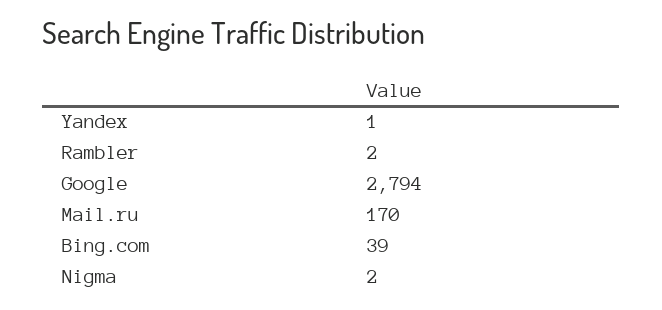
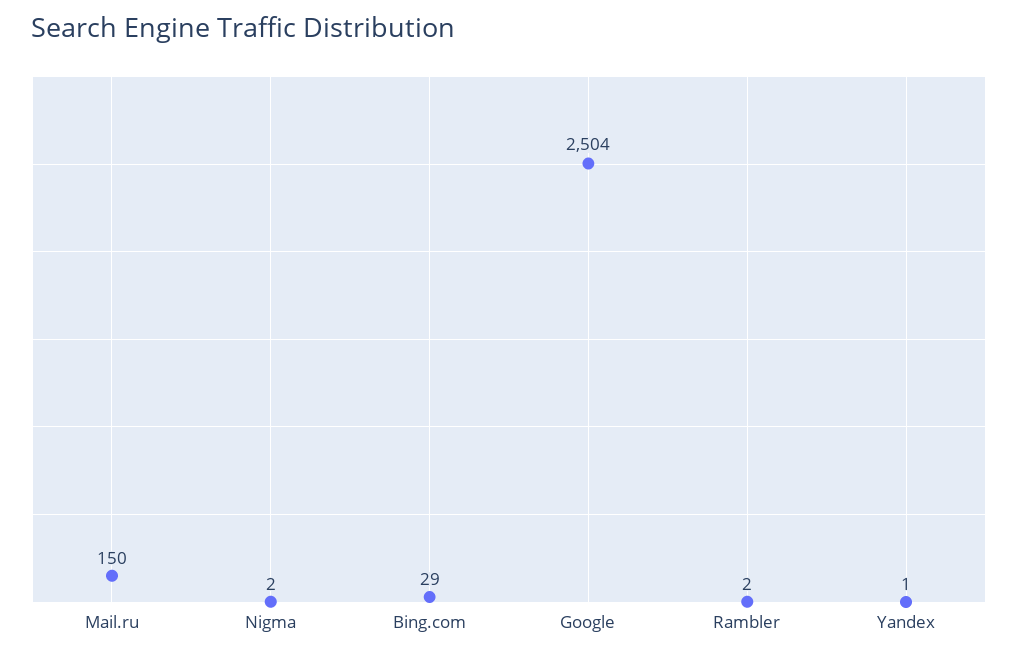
  {
    "Yandex": 1,
    "Rambler": 2,
-   "Google": 2794,
+   "Google": 2504,
-   "Mail.ru": 170,
+   "Mail.ru": 150,
-   "Bing.com": 39,
+   "Bing.com": 29,
    "Nigma": 2
  }

